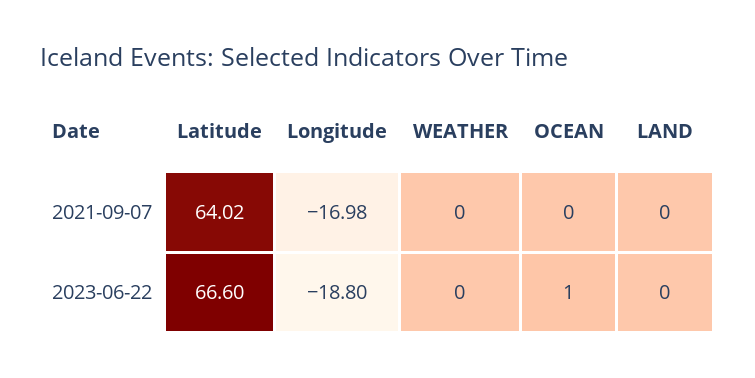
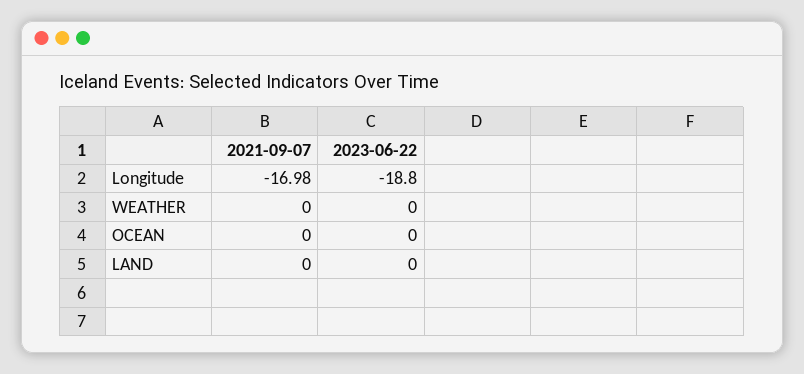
  {
-   "Latitude": {
-     "2021-09-07": 64.02,
-     "2023-06-22": 66.6
-   },
    "Longitude": {
      "2021-09-07": -16.98,
      "2023-06-22": -18.8
    },
    "WEATHER": {
      "2021-09-07": 0,
      "2023-06-22": 0
    },
    "OCEAN": {
      "2021-09-07": 0,
-     "2023-06-22": 1
+     "2023-06-22": 0
    },
    "LAND": {
      "2021-09-07": 0,
      "2023-06-22": 0
    }
  }

